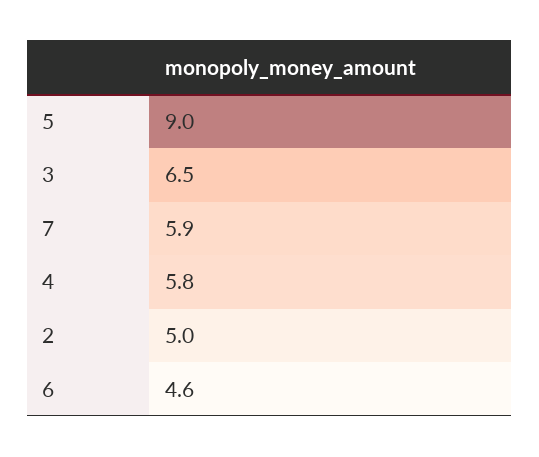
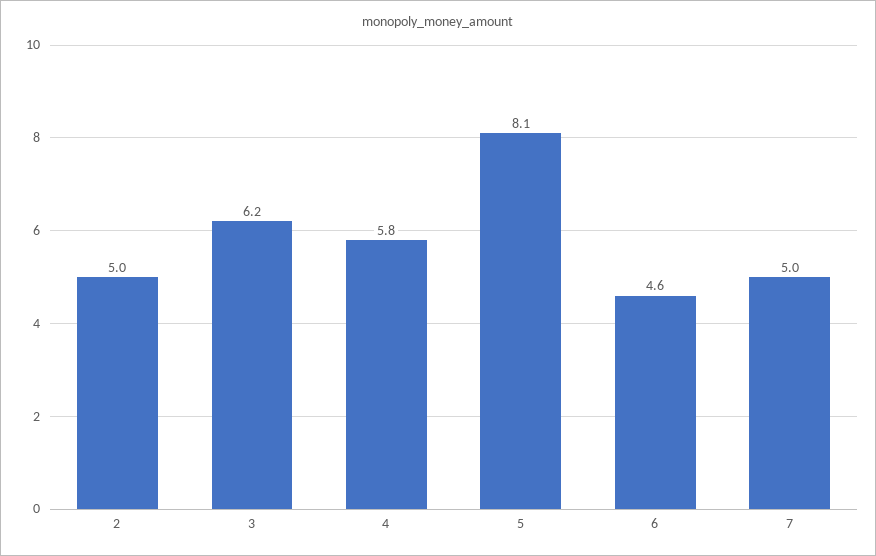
  {
-   "5": 9,
+   "5": 8.1,
-   "3": 6.5,
+   "3": 6.2,
-   "7": 5.9,
+   "7": 5,
    "4": 5.8,
    "2": 5,
    "6": 4.6
  }

